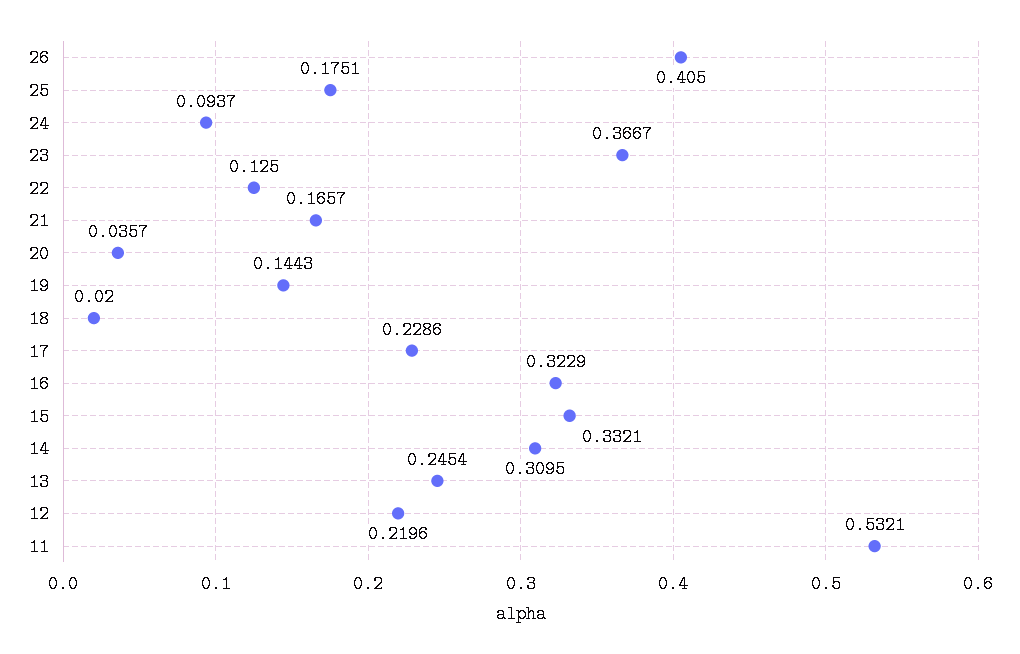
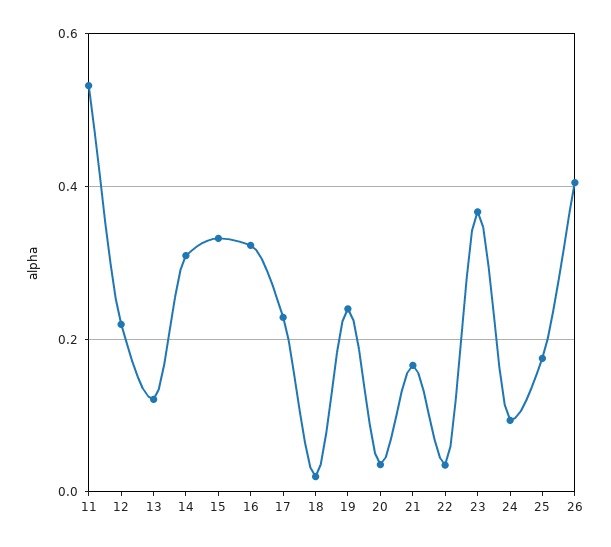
  {
    "26": 0.405,
    "25": 0.1751,
    "24": 0.0937,
    "23": 0.3667,
-   "22": 0.125,
+   "22": 0.04,
    "21": 0.1657,
    "20": 0.0357,
-   "19": 0.1443,
+   "19": 0.24,
    "18": 0.02,
    "17": 0.2286,
    "16": 0.3229,
    "15": 0.3321,
    "14": 0.3095,
-   "13": 0.2454,
+   "13": 0.12,
    "12": 0.2196,
    "11": 0.5321
  }

